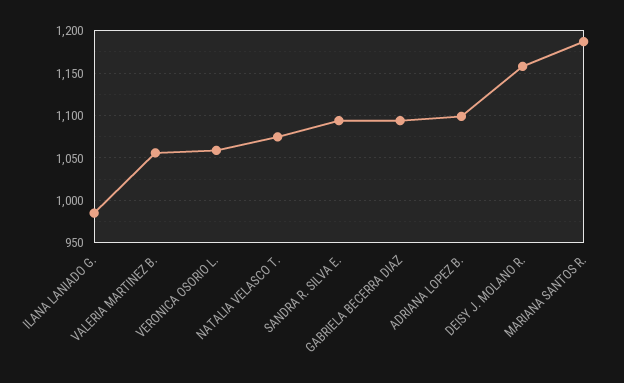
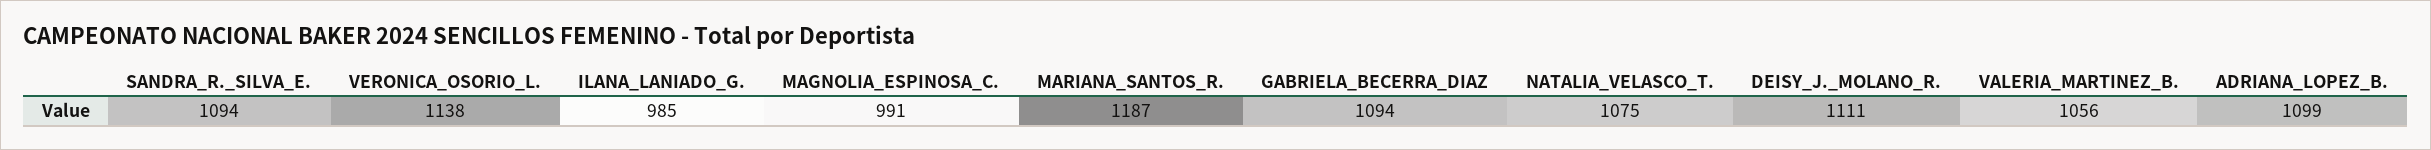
  {
    "ILANA LANIADO G.": 985,
    "VALERIA MARTINEZ B.": 1056,
-   "VERONICA OSORIO L.": 1060,
+   "VERONICA OSORIO L.": 1138,
    "NATALIA VELASCO T.": 1075,
    "SANDRA R. SILVA E.": 1094,
    "GABRIELA BECERRA DIAZ": 1094,
    "ADRIANA LOPEZ B.": 1099,
-   "DEISY J. MOLANO R.": 1160,
+   "DEISY J. MOLANO R.": 1111,
-   "MARIANA SANTOS R.": 1187
+   "MARIANA SANTOS R.": 1187,
+   "MAGNOLIA_ESPINOSA_C.": 991
  }

